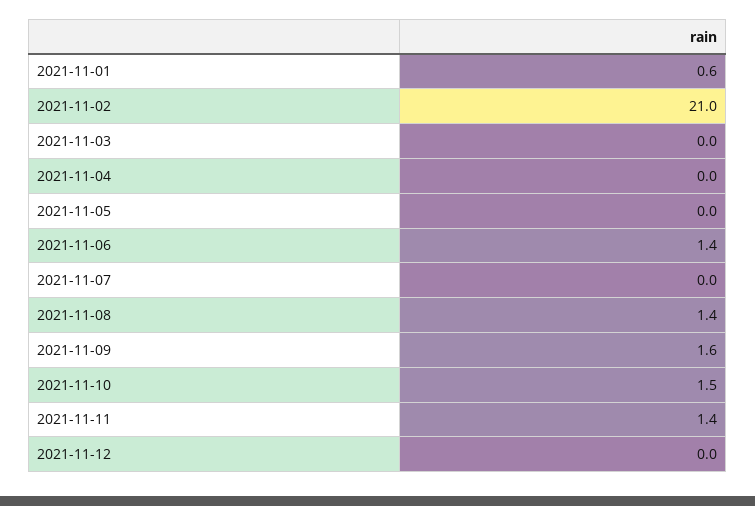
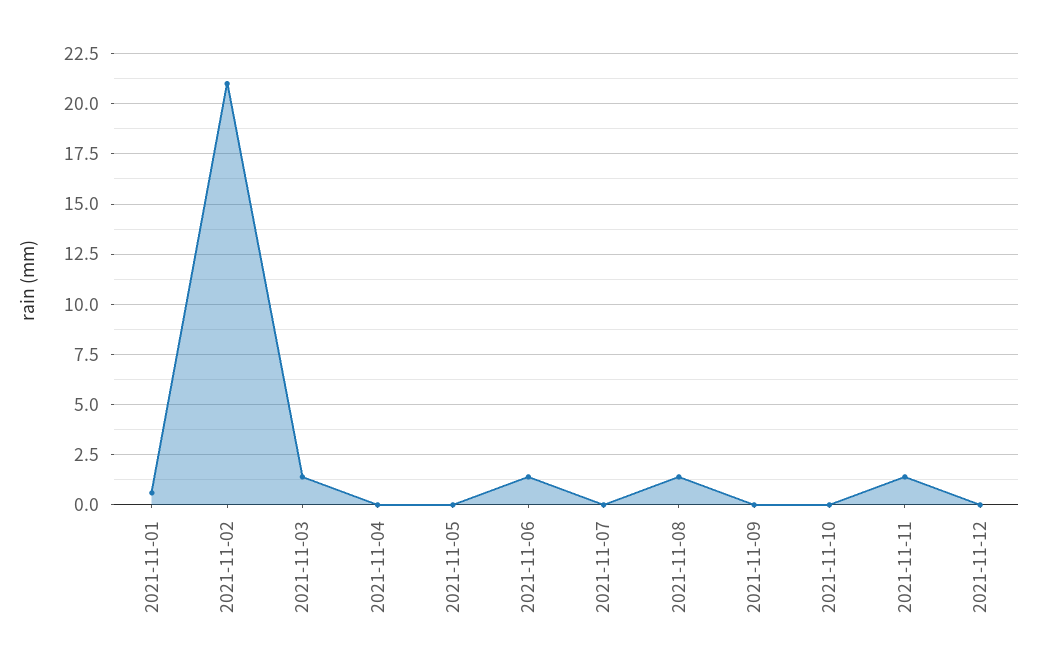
  {
    "2021-11-01": 0.6,
    "2021-11-02": 21,
-   "2021-11-03": 0,
+   "2021-11-03": 1.5,
    "2021-11-04": 0,
    "2021-11-05": 0,
    "2021-11-06": 1.4,
    "2021-11-07": 0,
    "2021-11-08": 1.4,
-   "2021-11-09": 1.6,
+   "2021-11-09": 0,
-   "2021-11-10": 1.5,
+   "2021-11-10": 0,
    "2021-11-11": 1.4,
    "2021-11-12": 0
  }

